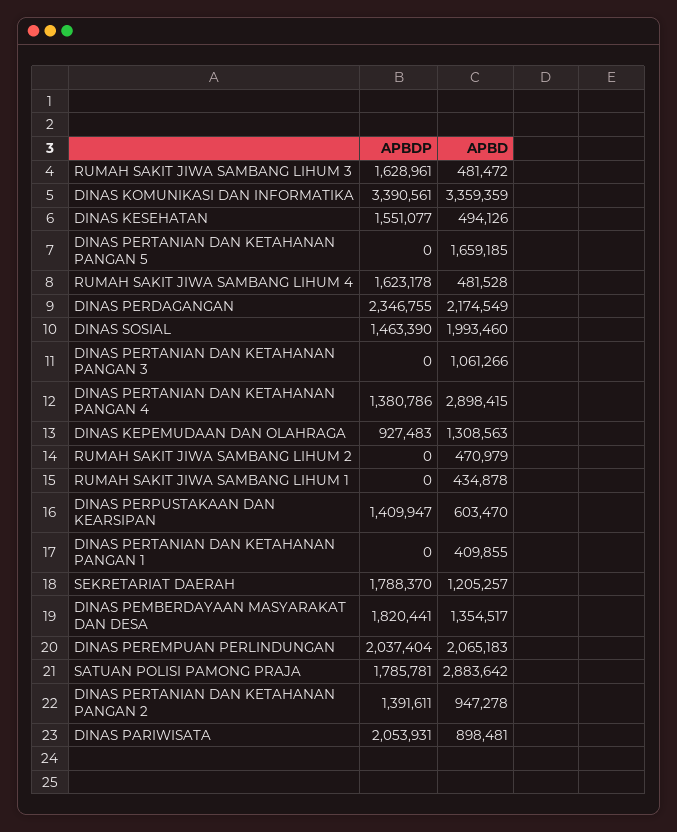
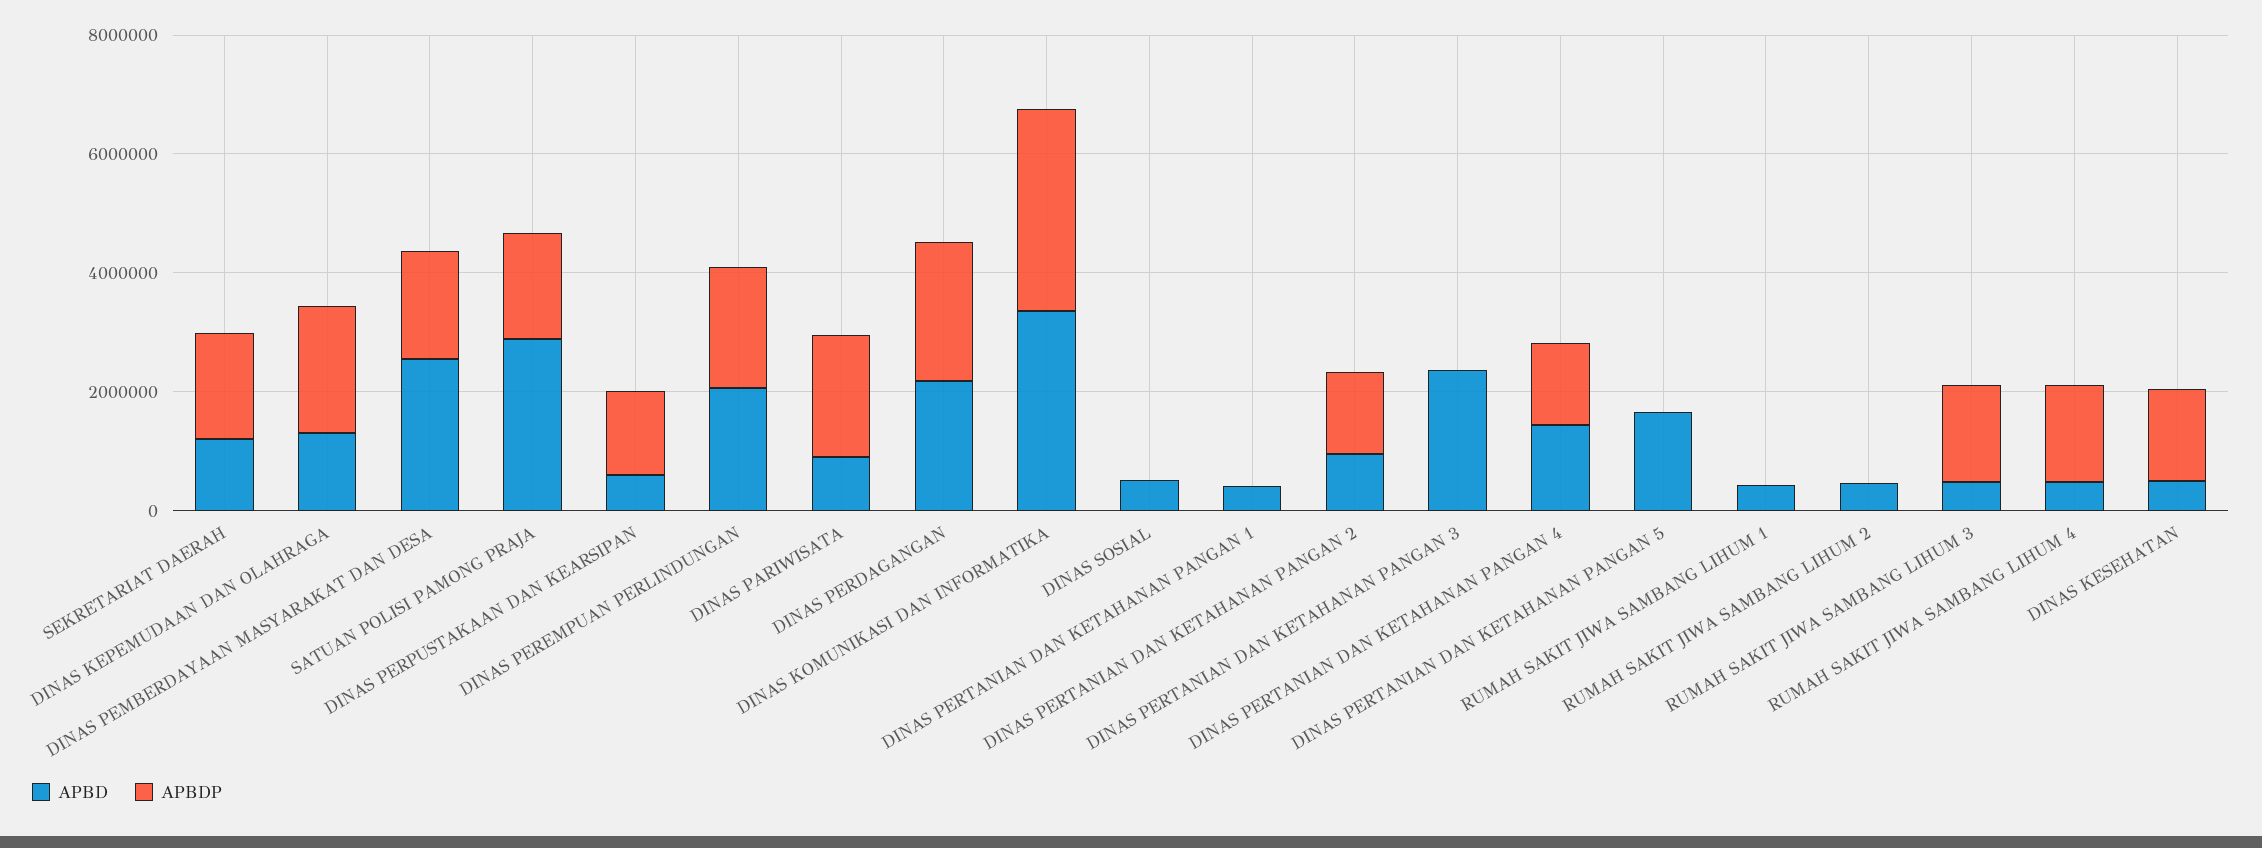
  {
    "APBDP": {
      "RUMAH SAKIT JIWA SAMBANG LIHUM 3": 1628961,
      "DINAS KOMUNIKASI DAN INFORMATIKA": 3390561,
      "DINAS KESEHATAN": 1551077,
      "DINAS PERTANIAN DAN KETAHANAN PANGAN 5": 0,
      "RUMAH SAKIT JIWA SAMBANG LIHUM 4": 1623178,
      "DINAS PERDAGANGAN": 2346755,
-     "DINAS SOSIAL": 1463390,
+     "DINAS SOSIAL": 0,
      "DINAS PERTANIAN DAN KETAHANAN PANGAN 3": 0,
      "DINAS PERTANIAN DAN KETAHANAN PANGAN 4": 1380786,
-     "DINAS KEPEMUDAAN DAN OLAHRAGA": 927483,
+     "DINAS KEPEMUDAAN DAN OLAHRAGA": 2000000,
      "RUMAH SAKIT JIWA SAMBANG LIHUM 2": 0,
      "RUMAH SAKIT JIWA SAMBANG LIHUM 1": 0,
      "DINAS PERPUSTAKAAN DAN KEARSIPAN": 1409947,
      "DINAS PERTANIAN DAN KETAHANAN PANGAN 1": 0,
      "SEKRETARIAT DAERAH": 1788370,
      "DINAS PEMBERDAYAAN MASYARAKAT DAN DESA": 1820441,
      "DINAS PEREMPUAN PERLINDUNGAN": 2037404,
      "SATUAN POLISI PAMONG PRAJA": 1785781,
      "DINAS PERTANIAN DAN KETAHANAN PANGAN 2": 1391611,
      "DINAS PARIWISATA": 2053931
    },
    "APBD": {
      "RUMAH SAKIT JIWA SAMBANG LIHUM 3": 481472,
      "DINAS KOMUNIKASI DAN INFORMATIKA": 3359359,
      "DINAS KESEHATAN": 494126,
      "DINAS PERTANIAN DAN KETAHANAN PANGAN 5": 1659185,
      "RUMAH SAKIT JIWA SAMBANG LIHUM 4": 481528,
      "DINAS PERDAGANGAN": 2174549,
-     "DINAS SOSIAL": 1993460,
+     "DINAS SOSIAL": 500000,
-     "DINAS PERTANIAN DAN KETAHANAN PANGAN 3": 1061266,
+     "DINAS PERTANIAN DAN KETAHANAN PANGAN 3": 2500000,
-     "DINAS PERTANIAN DAN KETAHANAN PANGAN 4": 2898415,
+     "DINAS PERTANIAN DAN KETAHANAN PANGAN 4": 1500000,
      "DINAS KEPEMUDAAN DAN OLAHRAGA": 1308563,
      "RUMAH SAKIT JIWA SAMBANG LIHUM 2": 470979,
      "RUMAH SAKIT JIWA SAMBANG LIHUM 1": 434878,
      "DINAS PERPUSTAKAAN DAN KEARSIPAN": 603470,
      "DINAS PERTANIAN DAN KETAHANAN PANGAN 1": 409855,
      "SEKRETARIAT DAERAH": 1205257,
-     "DINAS PEMBERDAYAAN MASYARAKAT DAN DESA": 1354517,
+     "DINAS PEMBERDAYAAN MASYARAKAT DAN DESA": 2500000,
      "DINAS PEREMPUAN PERLINDUNGAN": 2065183,
      "SATUAN POLISI PAMONG PRAJA": 2883642,
      "DINAS PERTANIAN DAN KETAHANAN PANGAN 2": 947278,
      "DINAS PARIWISATA": 898481
    }
  }

